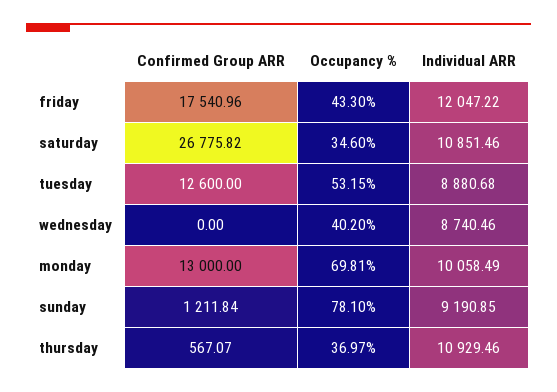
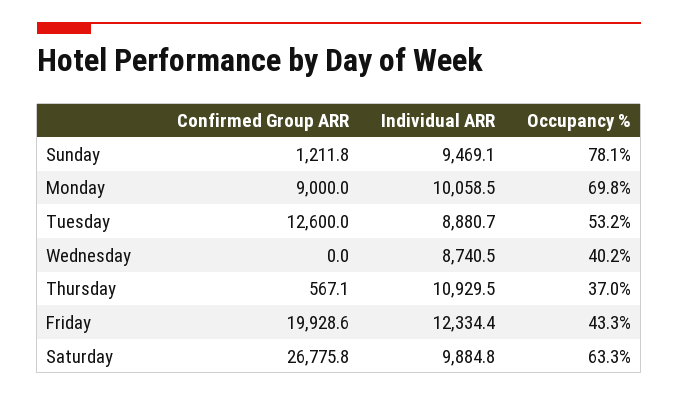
  {
    "Confirmed Group ARR": {
-     "friday": 17540.96,
+     "friday": 19928.6,
      "saturday": 26775.82,
      "tuesday": 12600,
      "wednesday": 0,
-     "monday": 13000,
+     "monday": 9000,
      "sunday": 1211.84,
      "thursday": 567.07
    },
    "Occupancy %": {
      "friday": 43.3,
-     "saturday": 34.6,
+     "saturday": 63.3,
      "tuesday": 53.15,
      "wednesday": 40.2,
      "monday": 69.81,
      "sunday": 78.1,
      "thursday": 36.97
    },
    "Individual ARR": {
-     "friday": 12047.22,
+     "friday": 12334.4,
-     "saturday": 10851.46,
+     "saturday": 9884.8,
      "tuesday": 8880.68,
      "wednesday": 8740.46,
      "monday": 10058.49,
-     "sunday": 9190.85,
+     "sunday": 9469.1,
      "thursday": 10929.46
    }
  }

